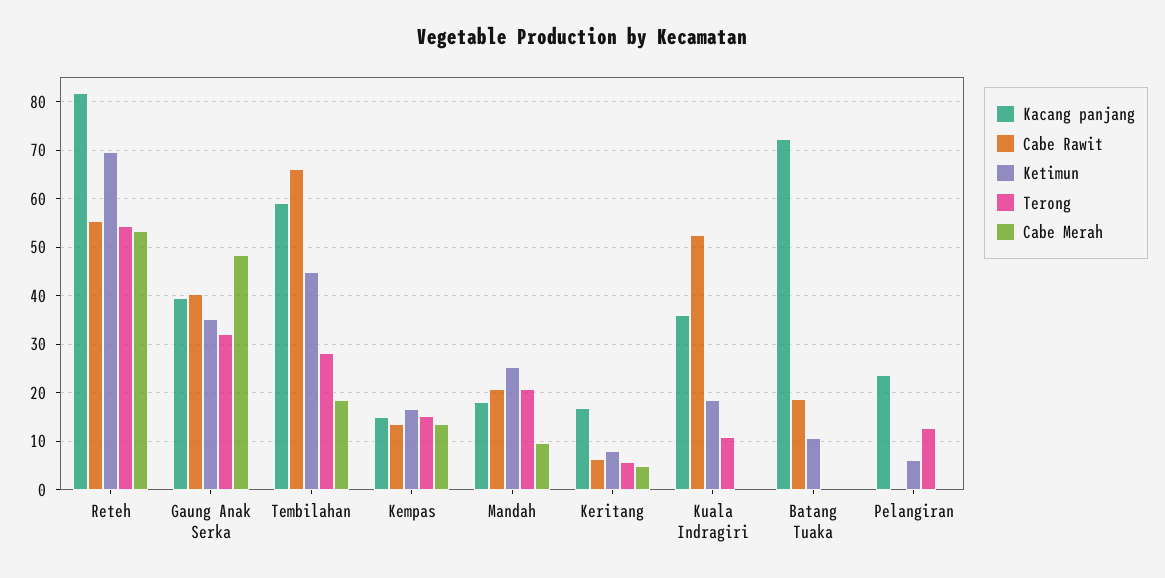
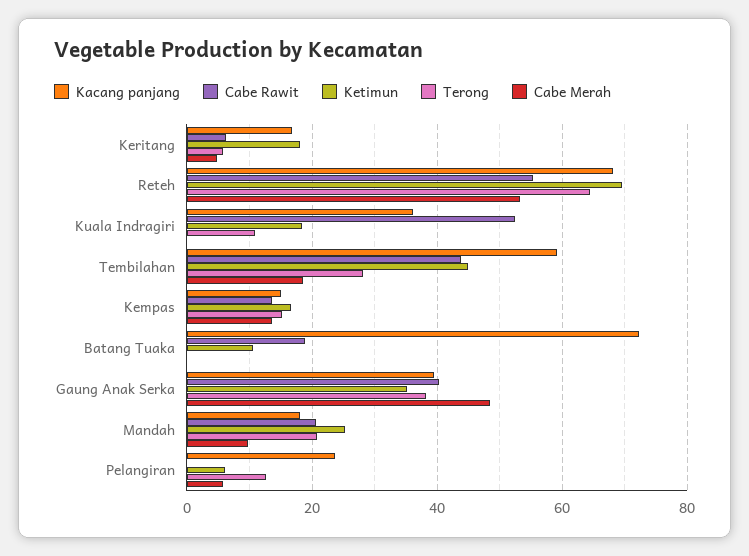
  {
    "Kacang panjang": {
-     "Reteh": 82,
+     "Reteh": 68,
      "Gaung Anak Serka": 40,
      "Tembilahan": 60,
      "Kempas": 16,
      "Mandah": 18,
      "Keritang": 16,
      "Kuala Indragiri": 36,
      "Batang Tuaka": 72,
      "Pelangiran": 24
    },
    "Cabe Rawit": {
      "Reteh": 56,
      "Gaung Anak Serka": 40,
-     "Tembilahan": 66,
+     "Tembilahan": 44,
      "Kempas": 14,
      "Mandah": 20,
      "Keritang": 6,
      "Kuala Indragiri": 52,
      "Batang Tuaka": 18,
      "Pelangiran": 0
    },
    "Ketimun": {
      "Reteh": 70,
      "Gaung Anak Serka": 36,
      "Tembilahan": 44,
      "Kempas": 16,
      "Mandah": 26,
-     "Keritang": 8,
+     "Keritang": 18,
      "Kuala Indragiri": 18,
      "Batang Tuaka": 10,
      "Pelangiran": 6
    },
    "Terong": {
-     "Reteh": 54,
+     "Reteh": 64,
-     "Gaung Anak Serka": 32,
+     "Gaung Anak Serka": 38,
      "Tembilahan": 28,
      "Kempas": 16,
      "Mandah": 20,
      "Keritang": 6,
      "Kuala Indragiri": 10,
      "Batang Tuaka": 0,
      "Pelangiran": 12
    },
    "Cabe Merah": {
      "Reteh": 54,
      "Gaung Anak Serka": 48,
      "Tembilahan": 18,
      "Kempas": 14,
      "Mandah": 10,
      "Keritang": 4,
      "Kuala Indragiri": 0,
      "Batang Tuaka": 0,
-     "Pelangiran": 0
+     "Pelangiran": 6
    }
  }

